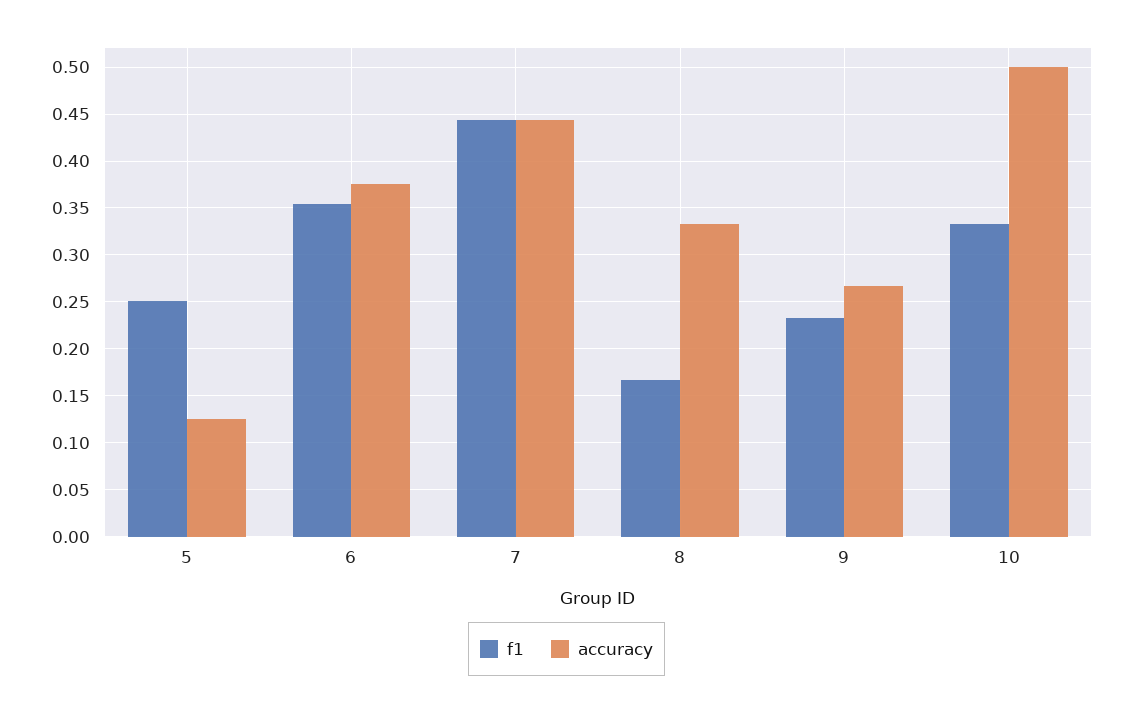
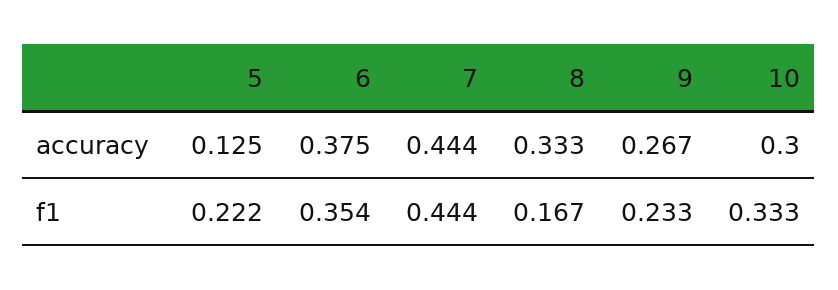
  {
    "f1": {
-     "5": 0.25,
+     "5": 0.222,
      "6": 0.354,
      "7": 0.444,
      "8": 0.167,
      "9": 0.233,
      "10": 0.333
    },
    "accuracy": {
      "5": 0.125,
      "6": 0.375,
      "7": 0.444,
      "8": 0.333,
      "9": 0.267,
-     "10": 0.5
+     "10": 0.3
    }
  }

